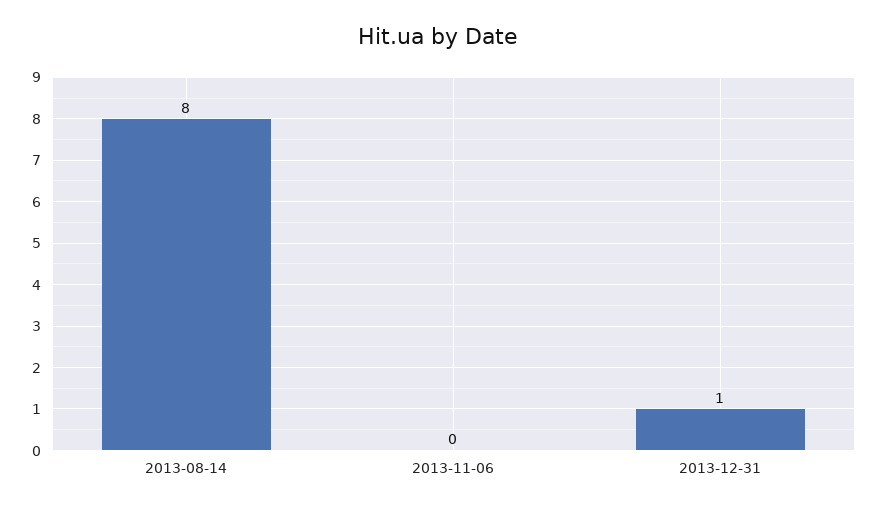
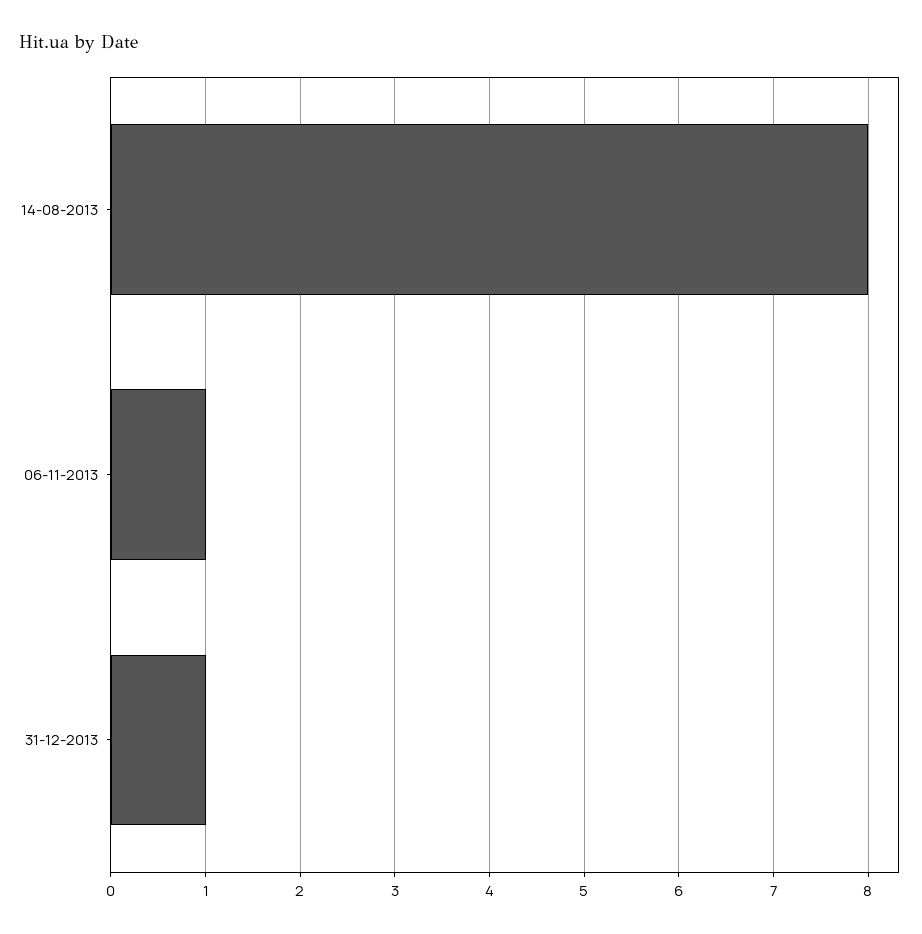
  {
    "2013-08-14": 8,
-   "2013-11-06": 0,
+   "2013-11-06": 1,
    "2013-12-31": 1
  }

